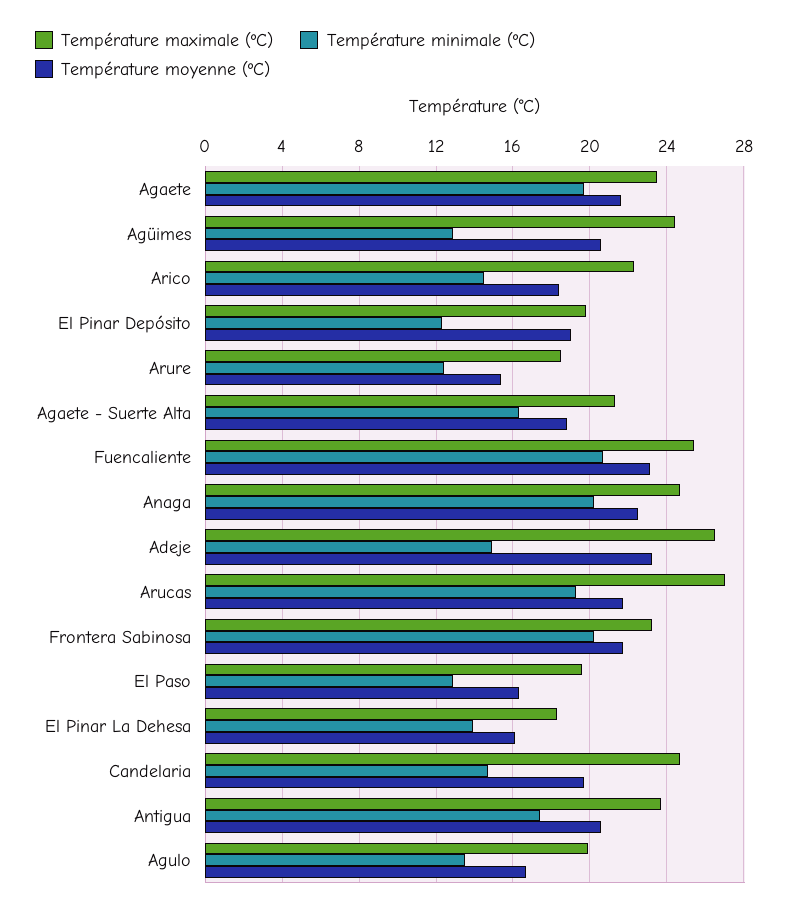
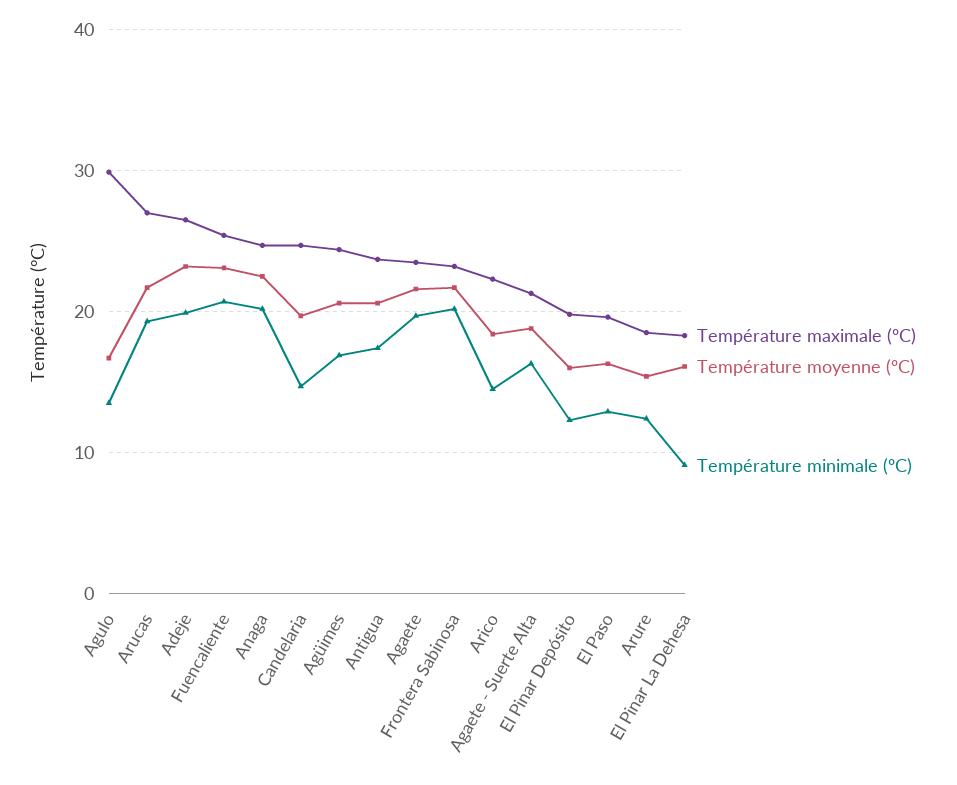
  {
    "Température maximale (ºC)": {
      "Agaete": 23.5,
      "Agüimes": 24.5,
      "Arico": 22.5,
      "El Pinar Depósito": 20,
      "Arure": 18.5,
      "Agaete - Suerte Alta": 21.5,
      "Fuencaliente": 25.5,
      "Anaga": 24.5,
      "Adeje": 26.5,
      "Arucas": 27,
      "Frontera Sabinosa": 23,
      "El Paso": 19.5,
      "El Pinar La Dehesa": 18.5,
      "Candelaria": 24.5,
      "Antigua": 23.5,
-     "Agulo": 20
+     "Agulo": 30
    },
    "Température minimale (ºC)": {
      "Agaete": 19.5,
-     "Agüimes": 13,
+     "Agüimes": 17,
      "Arico": 14.5,
      "El Pinar Depósito": 12.5,
      "Arure": 12.5,
      "Agaete - Suerte Alta": 16.5,
      "Fuencaliente": 20.5,
      "Anaga": 20,
-     "Adeje": 15,
+     "Adeje": 20,
      "Arucas": 19.5,
      "Frontera Sabinosa": 20,
      "El Paso": 13,
-     "El Pinar La Dehesa": 14,
+     "El Pinar La Dehesa": 9,
      "Candelaria": 14.5,
      "Antigua": 17.5,
      "Agulo": 13.5
    },
    "Température moyenne (ºC)": {
      "Agaete": 21.5,
      "Agüimes": 20.5,
      "Arico": 18.5,
-     "El Pinar Depósito": 19,
+     "El Pinar Depósito": 16,
      "Arure": 15.5,
      "Agaete - Suerte Alta": 19,
      "Fuencaliente": 23,
      "Anaga": 22.5,
      "Adeje": 23,
      "Arucas": 21.5,
      "Frontera Sabinosa": 21.5,
      "El Paso": 16.5,
      "El Pinar La Dehesa": 16,
      "Candelaria": 19.5,
      "Antigua": 20.5,
      "Agulo": 16.5
    }
  }

